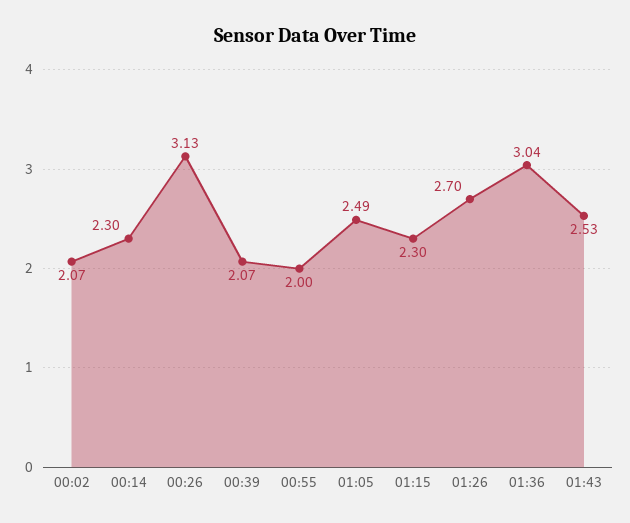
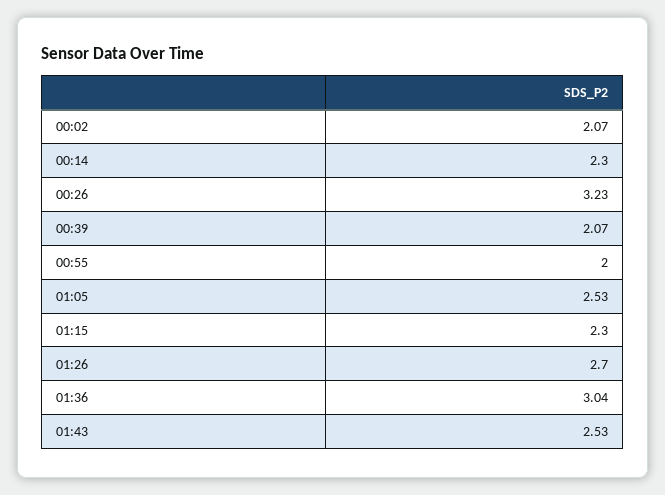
  {
    "00:02": 2.07,
    "00:14": 2.3,
-   "00:26": 3.13,
+   "00:26": 3.23,
    "00:39": 2.07,
    "00:55": 2,
-   "01:05": 2.49,
+   "01:05": 2.53,
    "01:15": 2.3,
    "01:26": 2.7,
    "01:36": 3.04,
    "01:43": 2.53
  }

